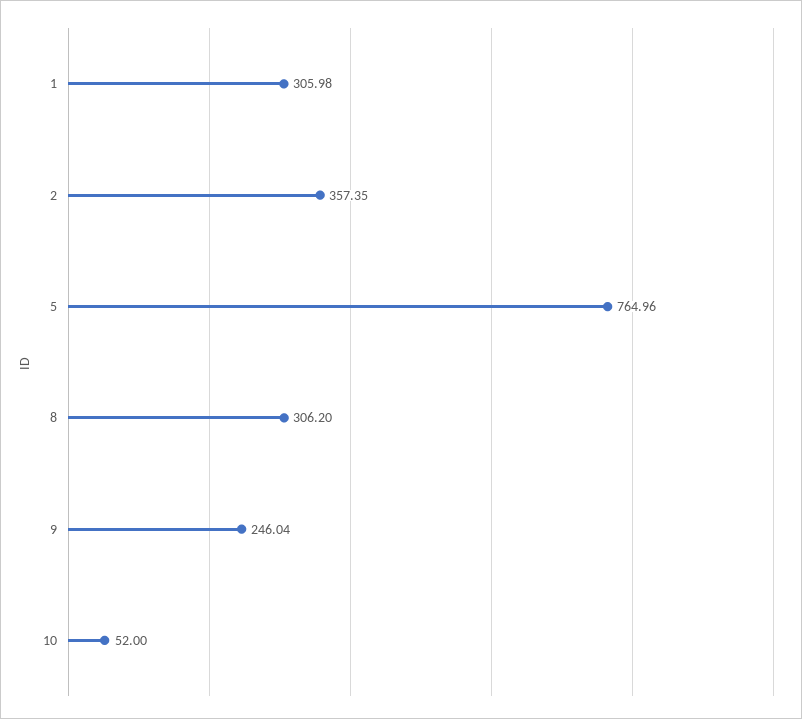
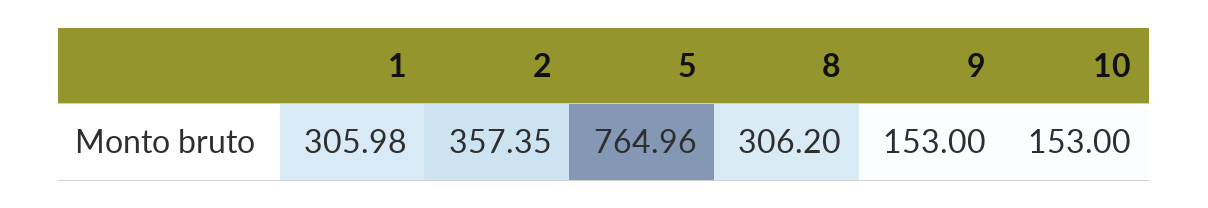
  {
    "1": 305.98,
    "2": 357.35,
    "5": 764.96,
    "8": 306.2,
-   "9": 246.04,
+   "9": 153,
-   "10": 52
+   "10": 153
  }

